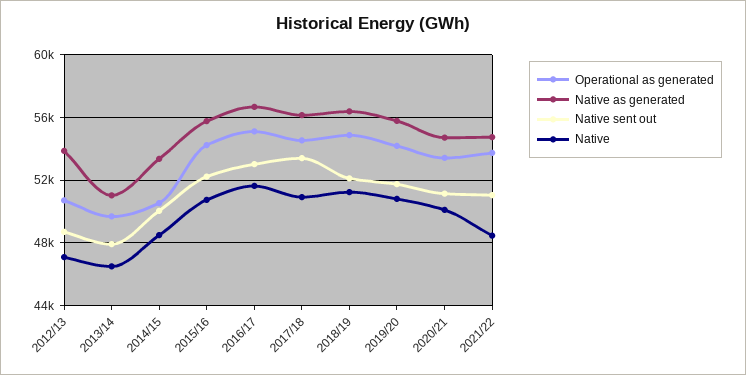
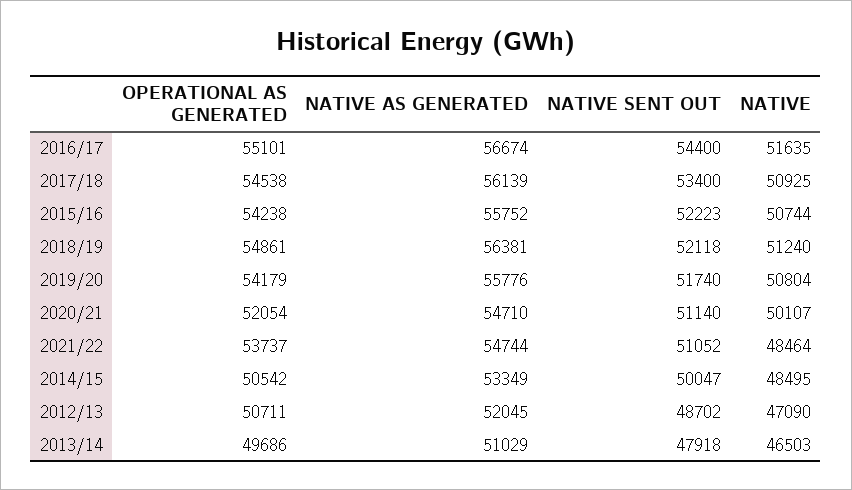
  {
    "Operational as generated": {
      "2012/13": 50711,
      "2013/14": 49686,
      "2014/15": 50542,
      "2015/16": 54238,
      "2016/17": 55101,
      "2017/18": 54538,
      "2018/19": 54861,
      "2019/20": 54179,
-     "2020/21": 53500,
+     "2020/21": 52054,
      "2021/22": 53737
    },
    "Native as generated": {
-     "2012/13": 54000,
+     "2012/13": 52045,
      "2013/14": 51029,
      "2014/15": 53349,
      "2015/16": 55752,
      "2016/17": 56674,
      "2017/18": 56139,
      "2018/19": 56381,
      "2019/20": 55776,
      "2020/21": 54710,
      "2021/22": 54744
    },
    "Native sent out": {
      "2012/13": 48702,
      "2013/14": 47918,
      "2014/15": 50047,
      "2015/16": 52223,
-     "2016/17": 53000,
+     "2016/17": 54400,
      "2017/18": 53400,
      "2018/19": 52118,
      "2019/20": 51740,
      "2020/21": 51140,
      "2021/22": 51052
    },
    "Native": {
      "2012/13": 47090,
      "2013/14": 46503,
      "2014/15": 48495,
      "2015/16": 50744,
      "2016/17": 51635,
      "2017/18": 50925,
      "2018/19": 51240,
      "2019/20": 50804,
      "2020/21": 50107,
      "2021/22": 48464
    }
  }

